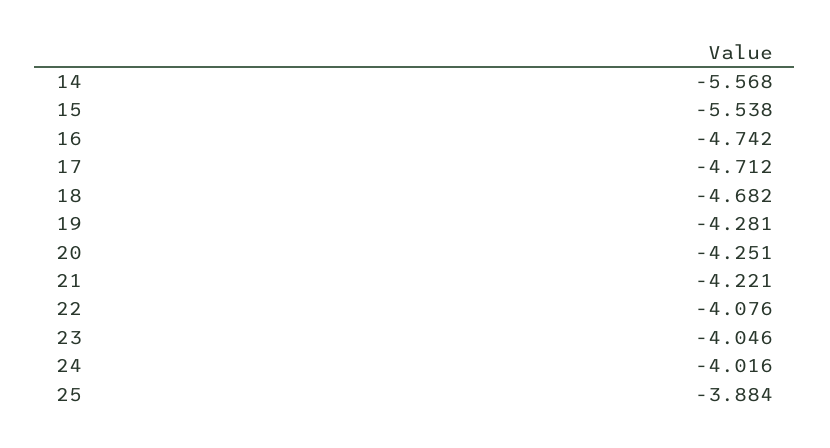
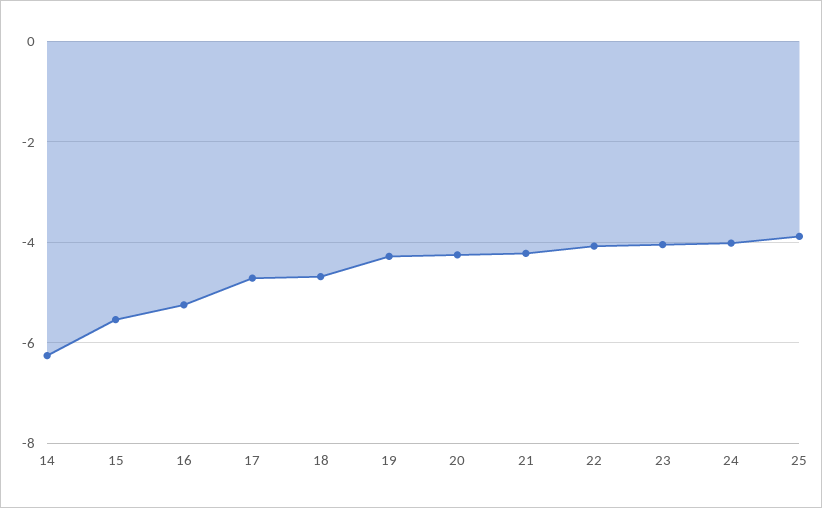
  {
-   "14": -5.568,
+   "14": -6.2,
    "15": -5.538,
-   "16": -4.742,
+   "16": -5.2,
    "17": -4.712,
    "18": -4.682,
    "19": -4.281,
    "20": -4.251,
    "21": -4.221,
    "22": -4.076,
    "23": -4.046,
    "24": -4.016,
    "25": -3.884
  }

